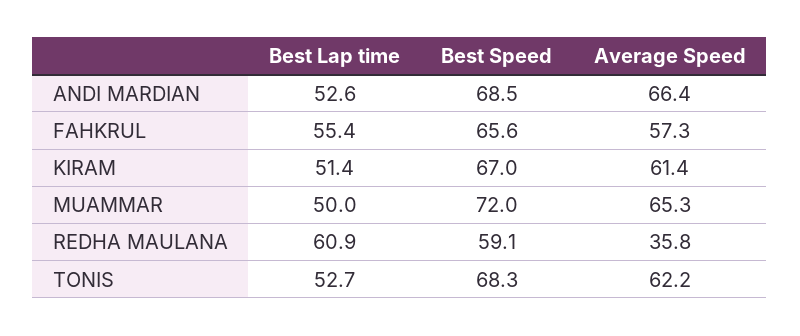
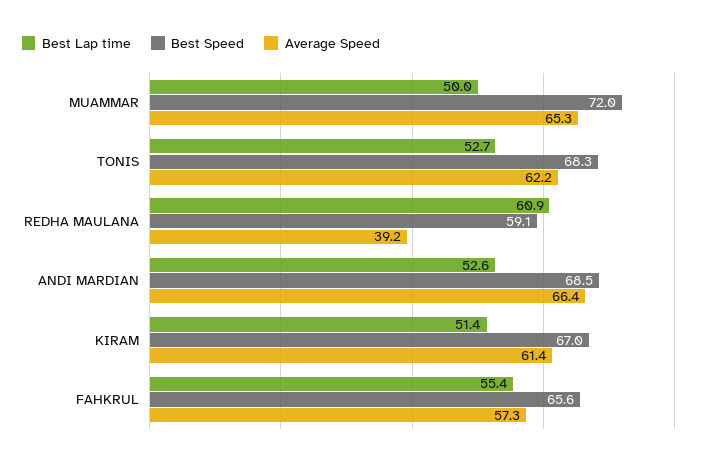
  {
    "Best Lap time": {
      "ANDI MARDIAN": 52.6,
      "FAHKRUL": 55.4,
      "KIRAM": 51.4,
      "MUAMMAR": 50,
      "REDHA MAULANA": 60.9,
      "TONIS": 52.7
    },
    "Best Speed": {
      "ANDI MARDIAN": 68.5,
      "FAHKRUL": 65.6,
      "KIRAM": 67,
      "MUAMMAR": 72,
      "REDHA MAULANA": 59.1,
      "TONIS": 68.3
    },
    "Average Speed": {
      "ANDI MARDIAN": 66.4,
      "FAHKRUL": 57.3,
      "KIRAM": 61.4,
      "MUAMMAR": 65.3,
-     "REDHA MAULANA": 35.8,
+     "REDHA MAULANA": 39.2,
      "TONIS": 62.2
    }
  }

